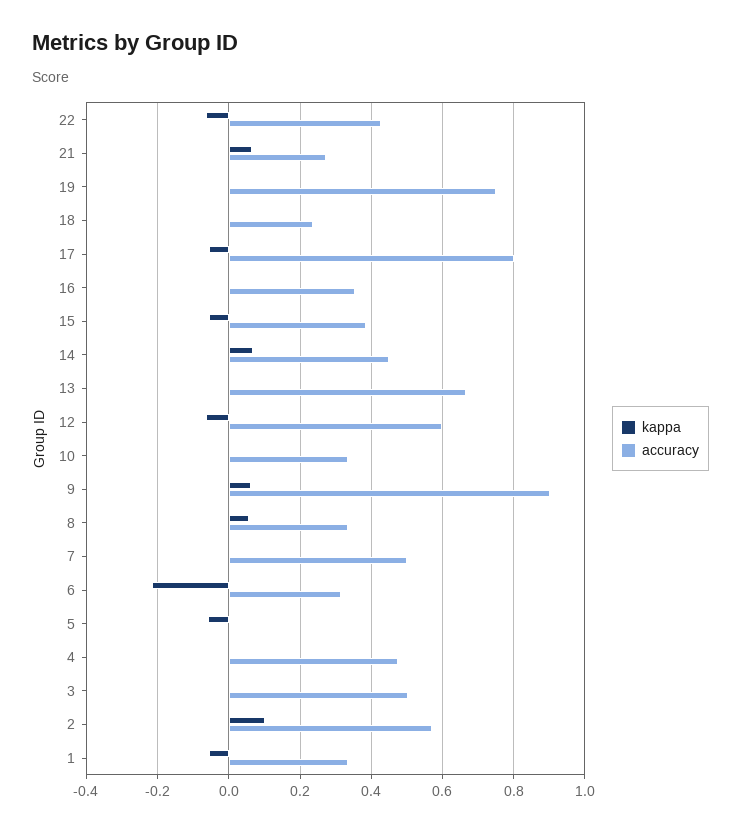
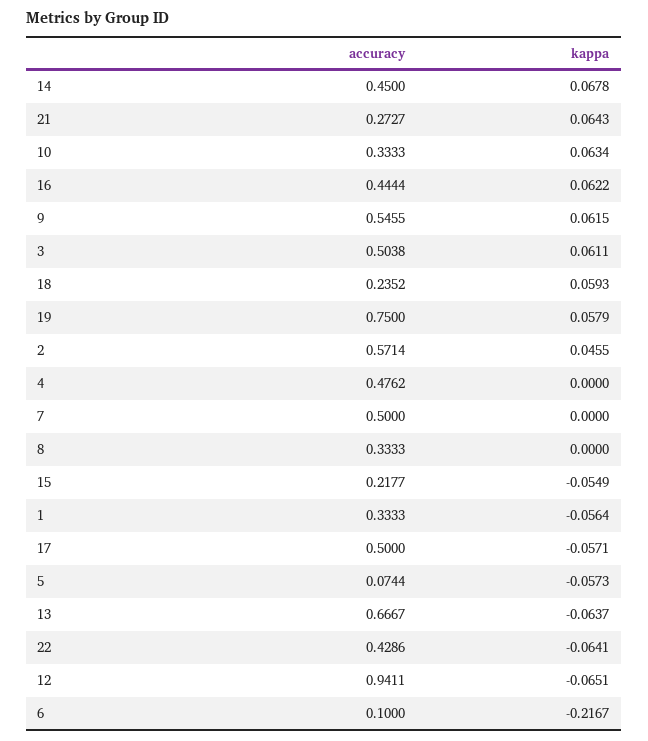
  {
    "kappa": {
      "22": -0.0641,
      "21": 0.0643,
-     "19": 0,
+     "19": 0.0579,
-     "18": 0,
+     "18": 0.0593,
      "17": -0.0571,
-     "16": 0,
+     "16": 0.0622,
      "15": -0.0549,
      "14": 0.0678,
-     "13": 0,
+     "13": -0.0637,
      "12": -0.0651,
-     "10": 0,
+     "10": 0.0634,
      "9": 0.0615,
-     "8": 0.06,
+     "8": 0,
      "7": 0,
      "6": -0.2167,
      "5": -0.0573,
      "4": 0,
-     "3": 0,
+     "3": 0.0611,
-     "2": 0.1,
+     "2": 0.0455,
      "1": -0.0564
    },
    "accuracy": {
      "22": 0.4286,
      "21": 0.2727,
      "19": 0.75,
      "18": 0.2352,
-     "17": 0.8,
+     "17": 0.5,
-     "16": 0.36,
+     "16": 0.4444,
-     "15": 0.38,
+     "15": 0.2177,
      "14": 0.45,
      "13": 0.6667,
-     "12": 0.6,
+     "12": 0.9411,
      "10": 0.3333,
-     "9": 0.9,
+     "9": 0.5455,
      "8": 0.3333,
      "7": 0.5,
-     "6": 0.32,
+     "6": 0.1,
-     "5": 0,
+     "5": 0.0744,
      "4": 0.4762,
      "3": 0.5038,
      "2": 0.5714,
      "1": 0.3333
    }
  }

